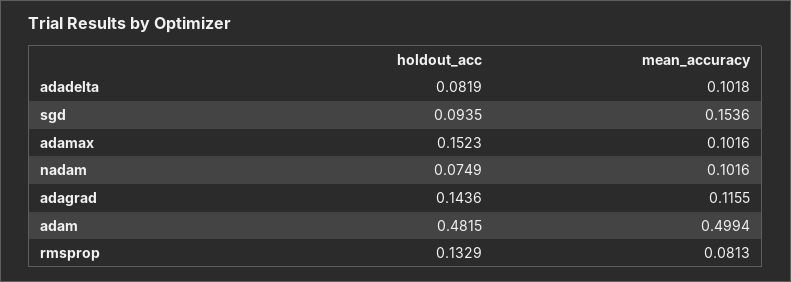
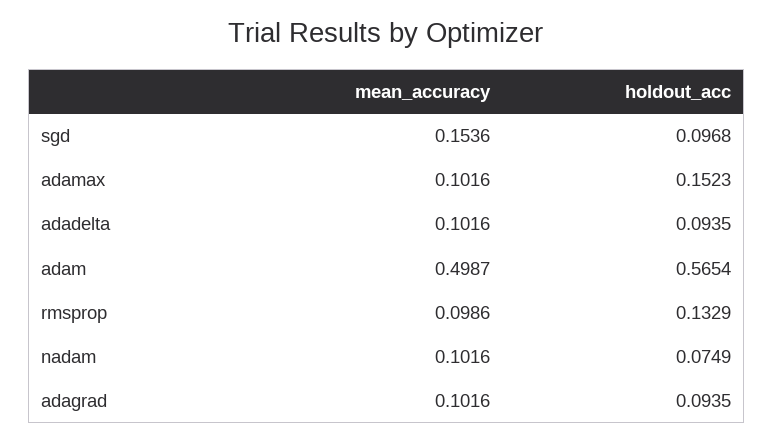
  {
    "holdout_acc": {
-     "adadelta": 0.0819,
+     "adadelta": 0.0935,
-     "sgd": 0.0935,
+     "sgd": 0.0968,
      "adamax": 0.1523,
      "nadam": 0.0749,
-     "adagrad": 0.1436,
+     "adagrad": 0.0935,
-     "adam": 0.4815,
+     "adam": 0.5654,
      "rmsprop": 0.1329
    },
    "mean_accuracy": {
-     "adadelta": 0.1018,
+     "adadelta": 0.1016,
      "sgd": 0.1536,
      "adamax": 0.1016,
      "nadam": 0.1016,
-     "adagrad": 0.1155,
+     "adagrad": 0.1016,
-     "adam": 0.4994,
+     "adam": 0.4987,
-     "rmsprop": 0.0813
+     "rmsprop": 0.0986
    }
  }

